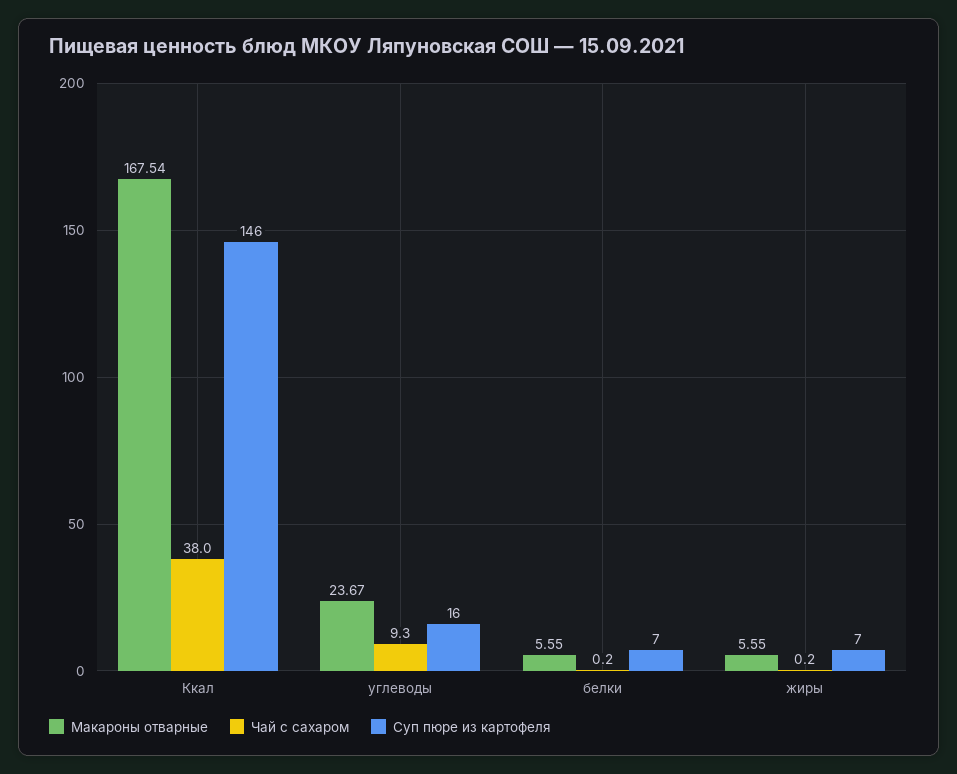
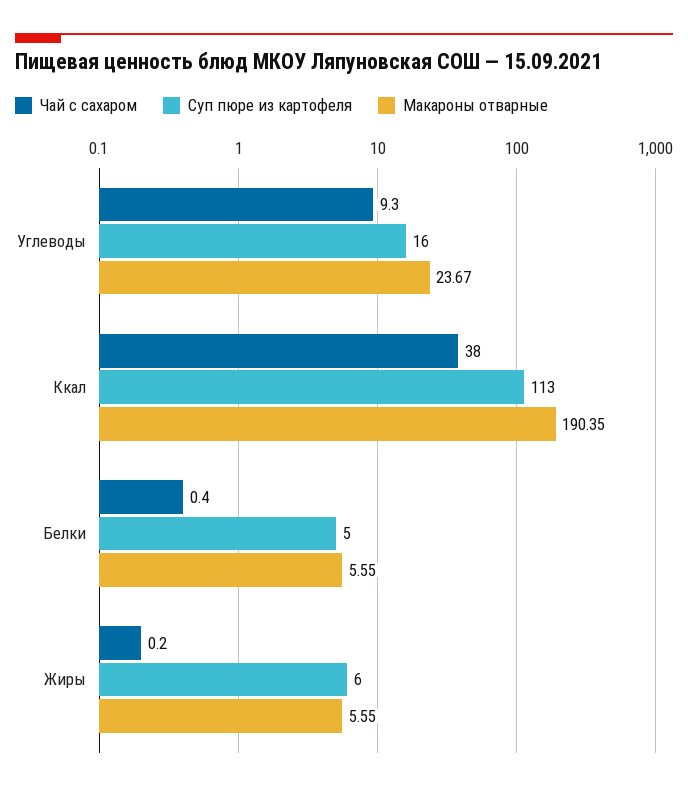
  {
    "Макароны отварные": {
-     "Ккал": 167.54,
+     "Ккал": 190.35,
      "углеводы": 23.67,
      "белки": 5.55,
      "жиры": 5.55
    },
    "Чай с сахаром": {
      "Ккал": 38,
      "углеводы": 9.3,
-     "белки": 0.2,
+     "белки": 0.4,
      "жиры": 0.2
    },
    "Суп пюре из картофеля": {
-     "Ккал": 146,
+     "Ккал": 113,
      "углеводы": 16,
-     "белки": 7,
+     "белки": 5,
-     "жиры": 7
+     "жиры": 6
    }
  }

